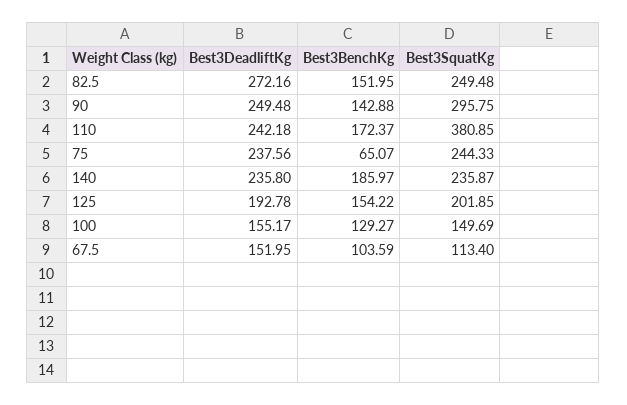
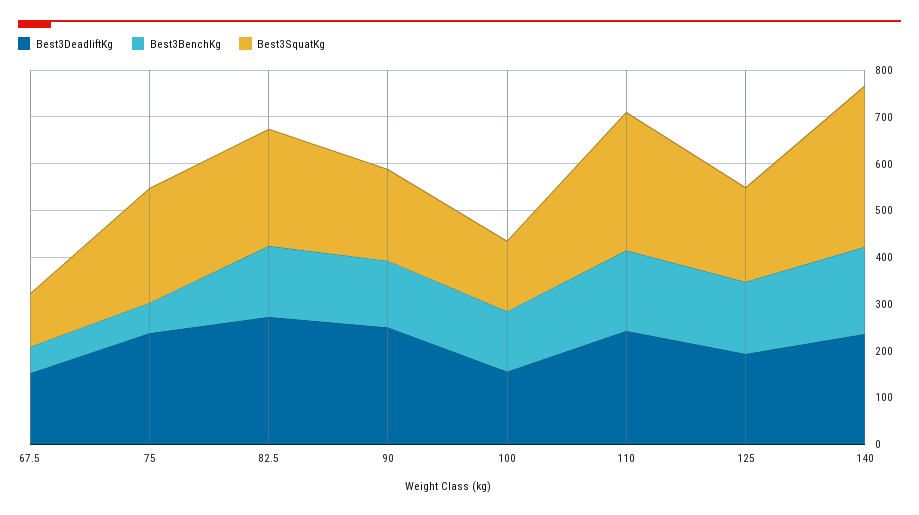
  {
    "Best3DeadliftKg": {
      "82.5": 272.16,
      "90": 249.48,
      "110": 242.18,
      "75": 237.56,
      "140": 235.8,
      "125": 192.78,
      "100": 155.17,
      "67.5": 151.95
    },
    "Best3BenchKg": {
      "82.5": 151.95,
      "90": 142.88,
      "110": 172.37,
      "75": 65.07,
      "140": 185.97,
      "125": 154.22,
      "100": 129.27,
-     "67.5": 103.59
+     "67.5": 60
    },
    "Best3SquatKg": {
      "82.5": 249.48,
-     "90": 295.75,
+     "90": 200,
-     "110": 380.85,
+     "110": 300,
      "75": 244.33,
-     "140": 235.87,
+     "140": 340,
      "125": 201.85,
      "100": 149.69,
      "67.5": 113.4
    }
  }

